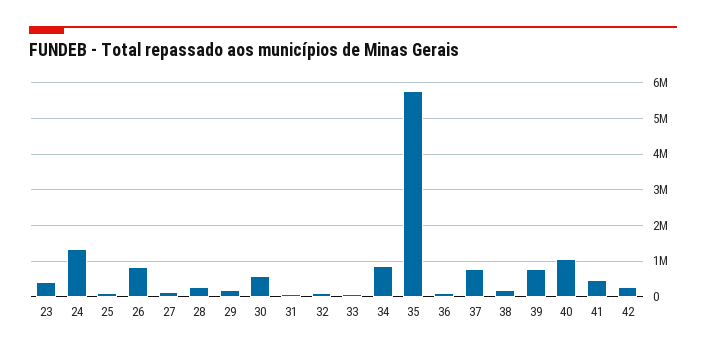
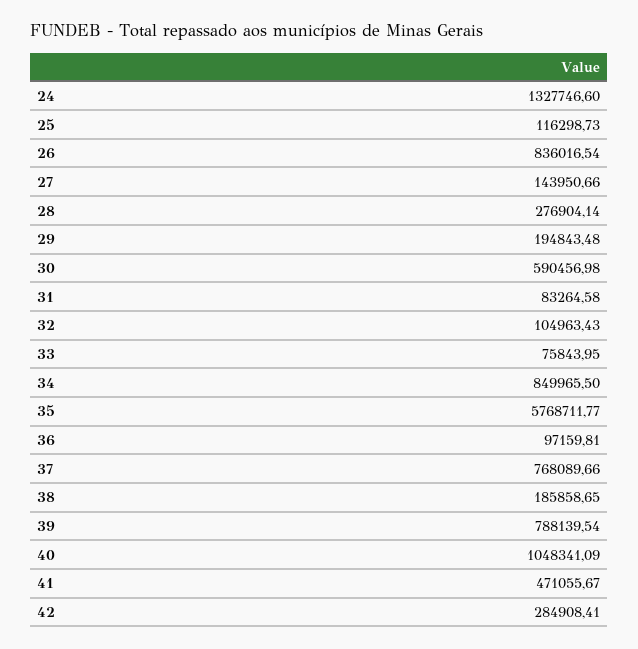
  {
-   "23": 400000,
    "24": 1327746.6,
    "25": 116298.73,
    "26": 836016.54,
    "27": 143950.66,
    "28": 276904.14,
    "29": 194843.48,
    "30": 590456.98,
    "31": 83264.58,
    "32": 104963.43,
    "33": 75843.95,
    "34": 849965.5,
    "35": 5768711.77,
    "36": 97159.81,
    "37": 768089.66,
    "38": 185858.65,
    "39": 788139.54,
    "40": 1048341.09,
    "41": 471055.67,
    "42": 284908.41
  }

